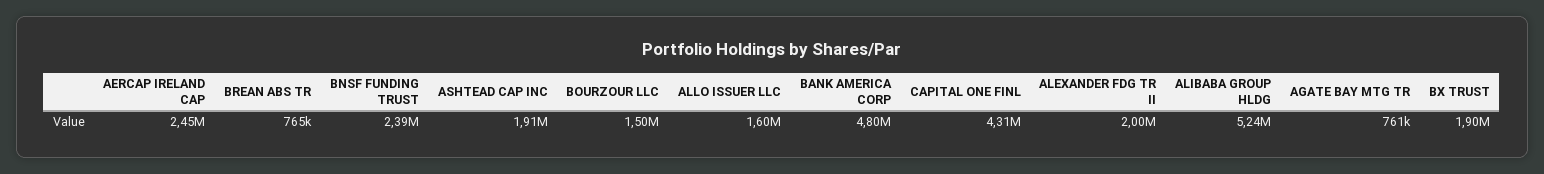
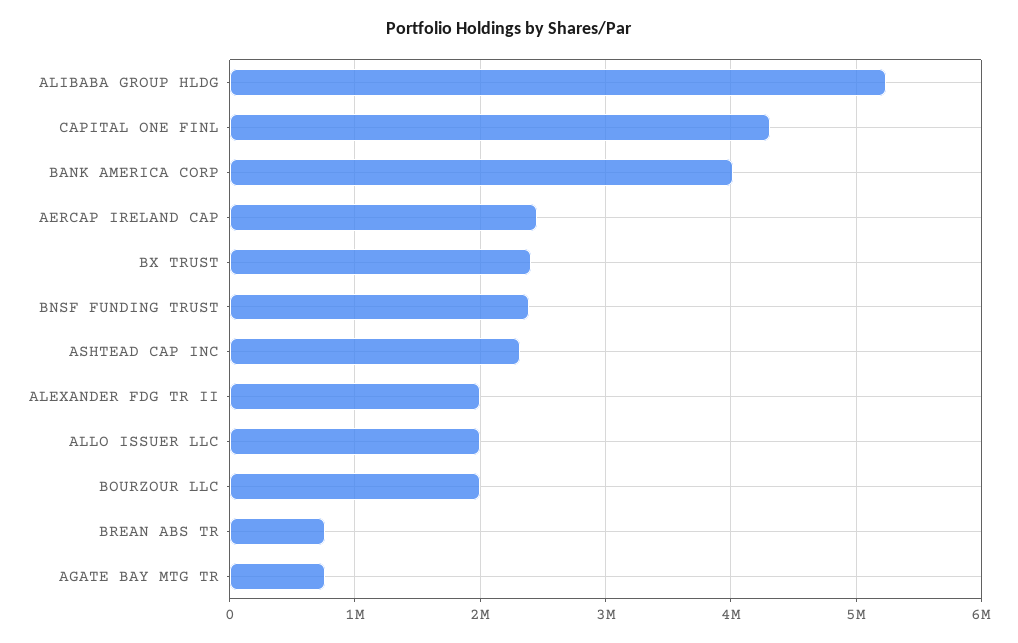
  {
    "AERCAP IRELAND CAP": 2450000,
    "BREAN ABS TR": 765000,
    "BNSF FUNDING TRUST": 2390000,
-   "ASHTEAD CAP INC": 1910000,
+   "ASHTEAD CAP INC": 2300000,
-   "BOURZOUR LLC": 1500000,
+   "BOURZOUR LLC": 2000000,
-   "ALLO ISSUER LLC": 1600000,
+   "ALLO ISSUER LLC": 2000000,
-   "BANK AMERICA CORP": 4800000,
+   "BANK AMERICA CORP": 4000000,
    "CAPITAL ONE FINL": 4310000,
    "ALEXANDER FDG TR II": 2000000,
    "ALIBABA GROUP HLDG": 5240000,
    "AGATE BAY MTG TR": 761000,
-   "BX TRUST": 1900000
+   "BX TRUST": 2400000
  }

